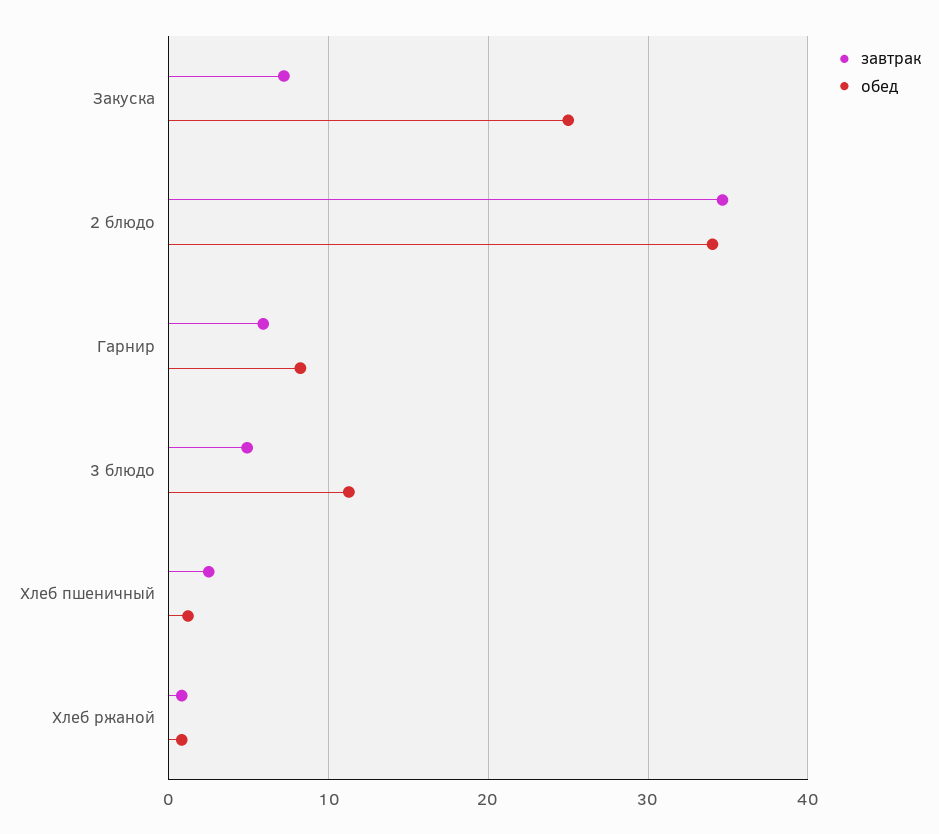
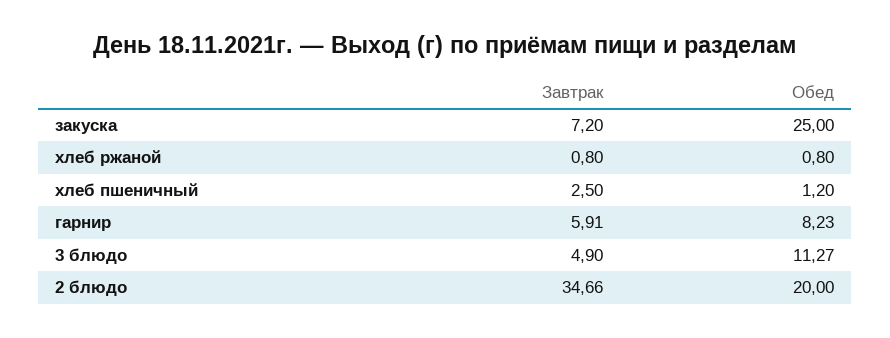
  {
    "завтрак": {
      "Закуска": 7.2,
      "2 блюдо": 34.66,
      "Гарнир": 5.91,
      "3 блюдо": 4.9,
      "Хлеб пшеничный": 2.5,
      "Хлеб ржаной": 0.8
    },
    "обед": {
      "Закуска": 25,
-     "2 блюдо": 34,
+     "2 блюдо": 20,
      "Гарнир": 8.23,
      "3 блюдо": 11.27,
      "Хлеб пшеничный": 1.2,
      "Хлеб ржаной": 0.8
    }
  }

